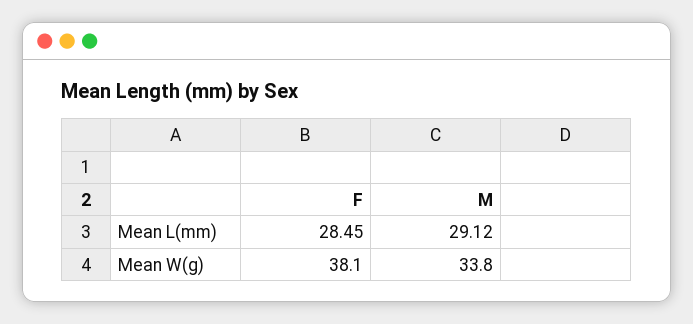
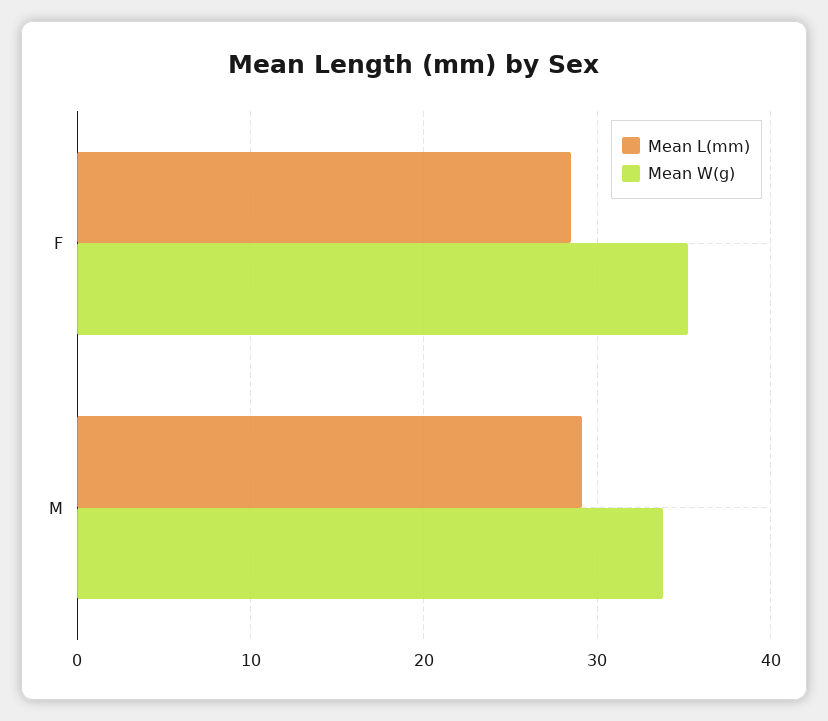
  {
    "Mean L(mm)": {
      "F": 28.45,
      "M": 29.12
    },
    "Mean W(g)": {
-     "F": 38.1,
+     "F": 35,
      "M": 33.8
    }
  }

